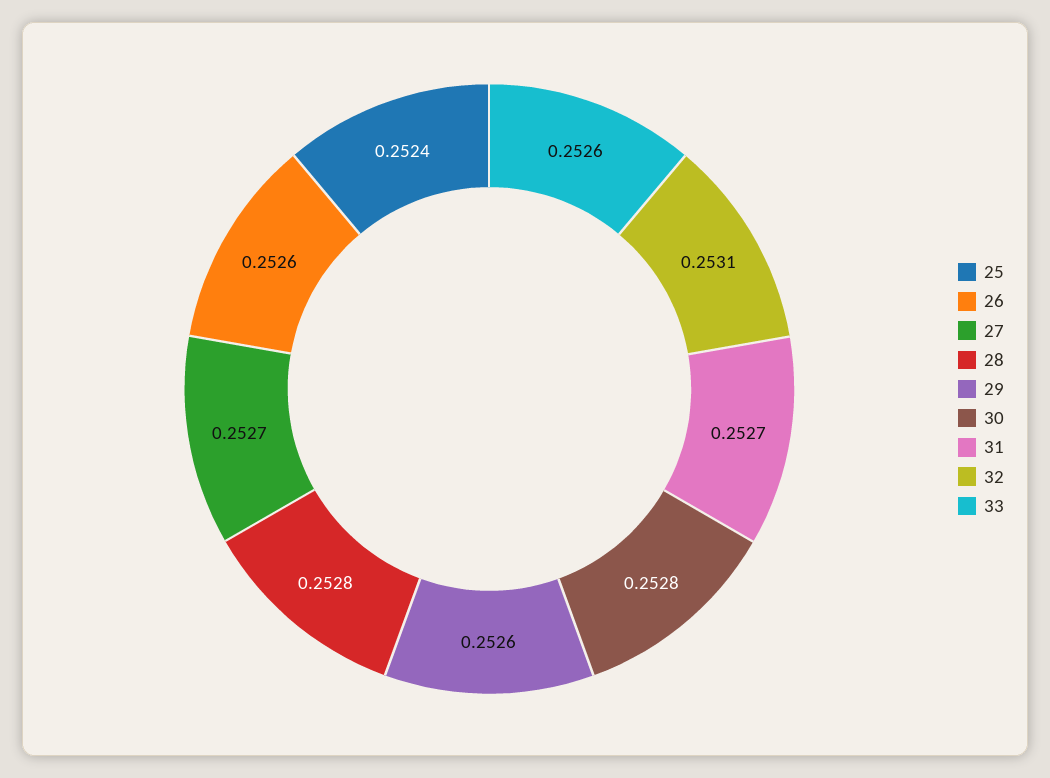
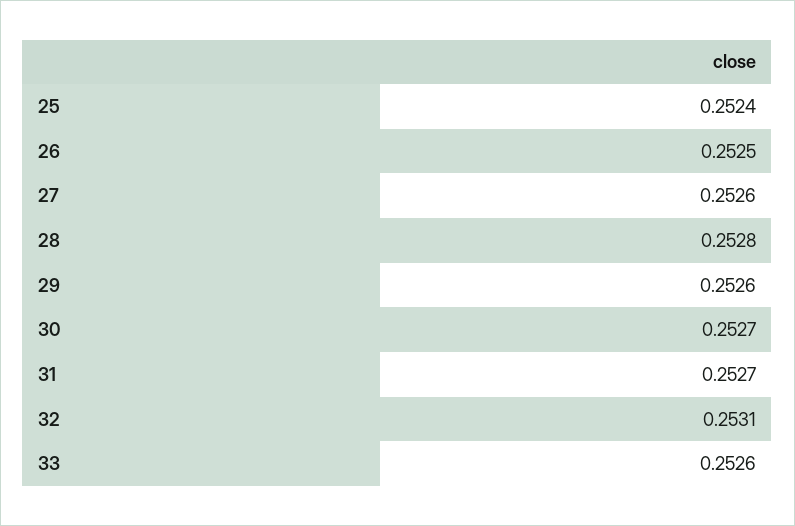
  {
    "25": 0.2524,
-   "26": 0.2526,
+   "26": 0.2525,
-   "27": 0.2527,
+   "27": 0.2526,
    "28": 0.2528,
    "29": 0.2526,
-   "30": 0.2528,
+   "30": 0.2527,
    "31": 0.2527,
    "32": 0.2531,
    "33": 0.2526
  }

